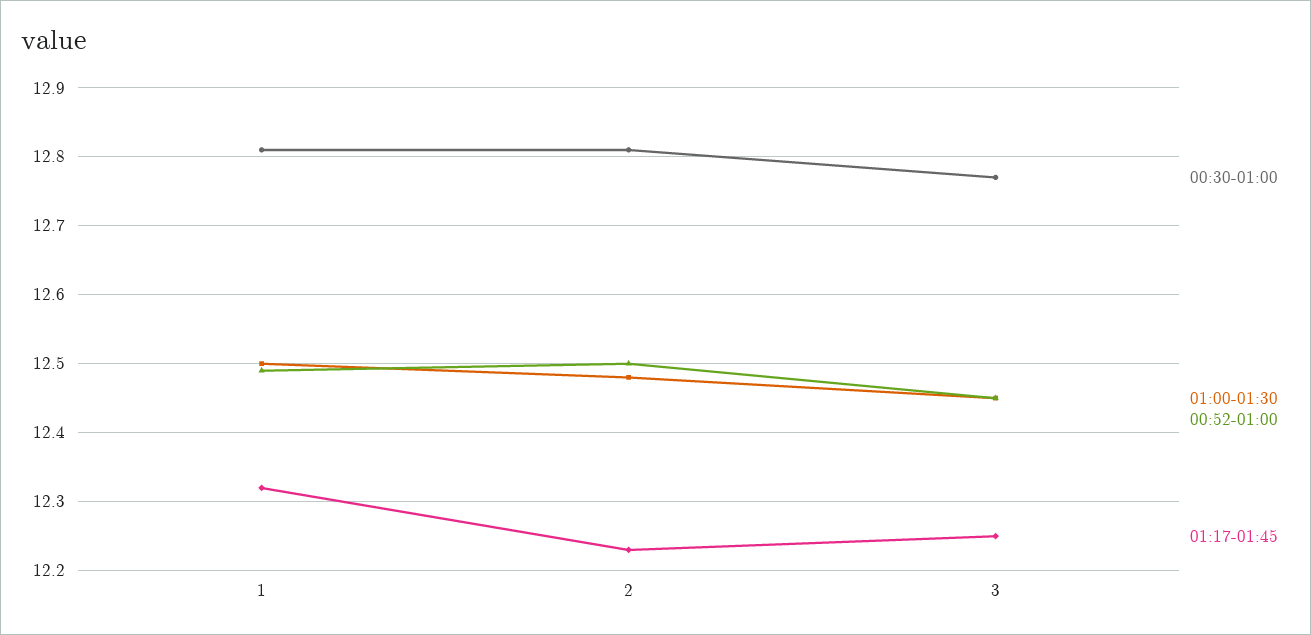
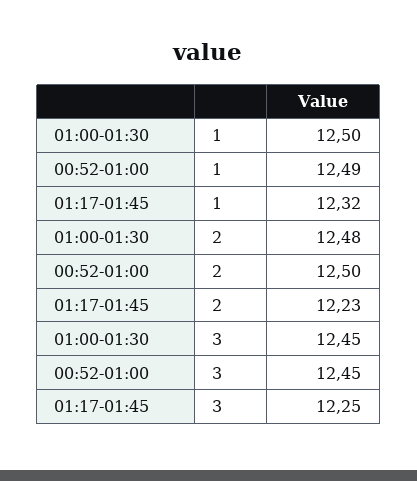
  {
-   "00:30-01:00": {
-     "1": 12.81,
-     "2": 12.81,
-     "3": 12.77
-   },
    "01:00-01:30": {
      "1": 12.5,
      "2": 12.48,
      "3": 12.45
    },
    "00:52-01:00": {
      "1": 12.49,
      "2": 12.5,
      "3": 12.45
    },
    "01:17-01:45": {
      "1": 12.32,
      "2": 12.23,
      "3": 12.25
    }
  }

